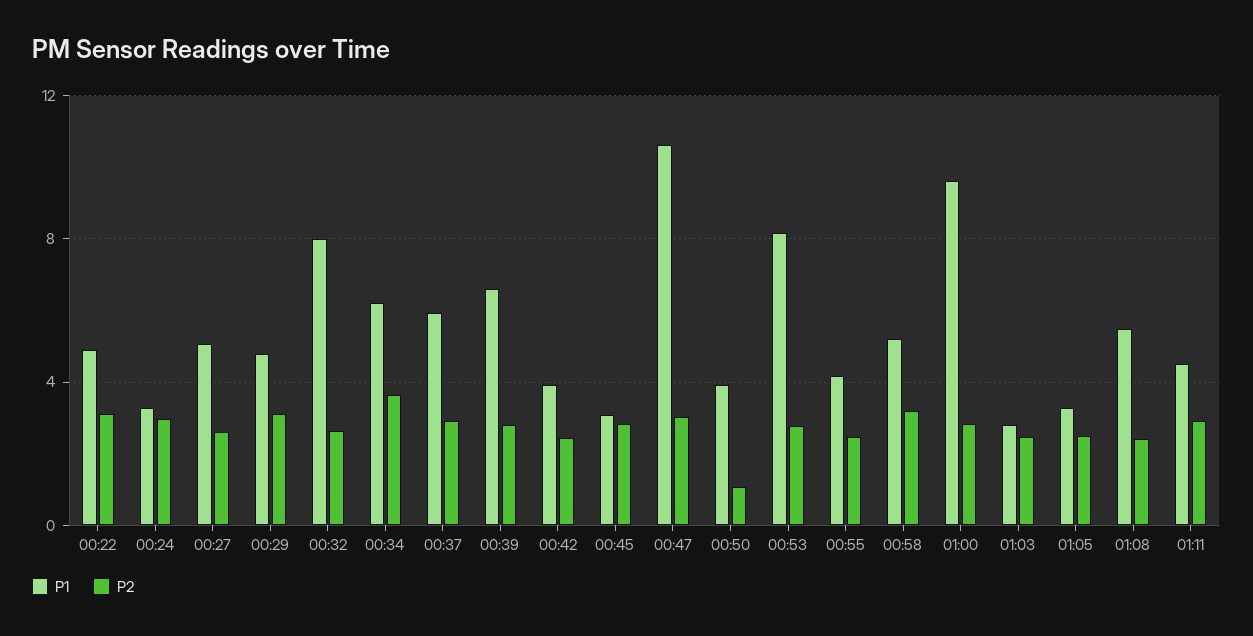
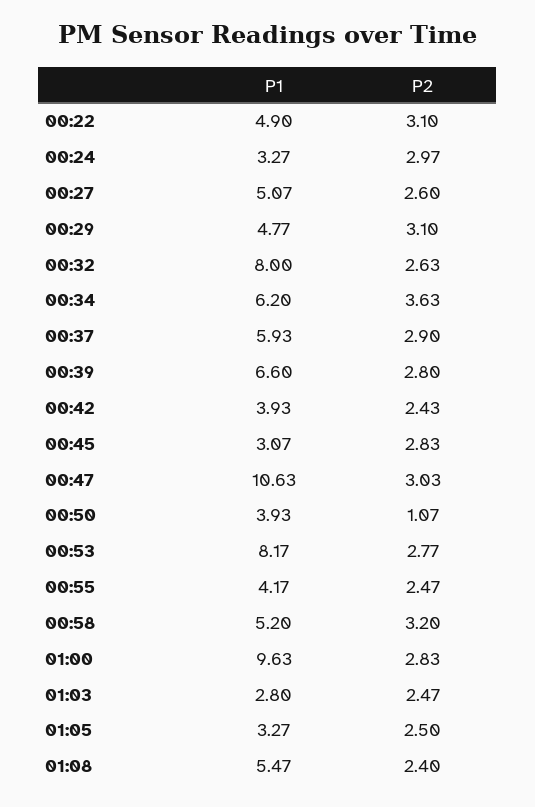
  {
    "P1": {
      "00:22": 4.9,
      "00:24": 3.27,
      "00:27": 5.07,
      "00:29": 4.77,
      "00:32": 8,
      "00:34": 6.2,
      "00:37": 5.93,
      "00:39": 6.6,
      "00:42": 3.93,
      "00:45": 3.07,
      "00:47": 10.63,
      "00:50": 3.93,
      "00:53": 8.17,
      "00:55": 4.17,
      "00:58": 5.2,
      "01:00": 9.63,
      "01:03": 2.8,
      "01:05": 3.27,
-     "01:08": 5.47,
+     "01:08": 5.47
-     "01:11": 4.5
    },
    "P2": {
      "00:22": 3.1,
      "00:24": 2.97,
      "00:27": 2.6,
      "00:29": 3.1,
      "00:32": 2.63,
      "00:34": 3.63,
      "00:37": 2.9,
      "00:39": 2.8,
      "00:42": 2.43,
      "00:45": 2.83,
      "00:47": 3.03,
      "00:50": 1.07,
      "00:53": 2.77,
      "00:55": 2.47,
      "00:58": 3.2,
      "01:00": 2.83,
      "01:03": 2.47,
      "01:05": 2.5,
-     "01:08": 2.4,
+     "01:08": 2.4
-     "01:11": 3
    }
  }

